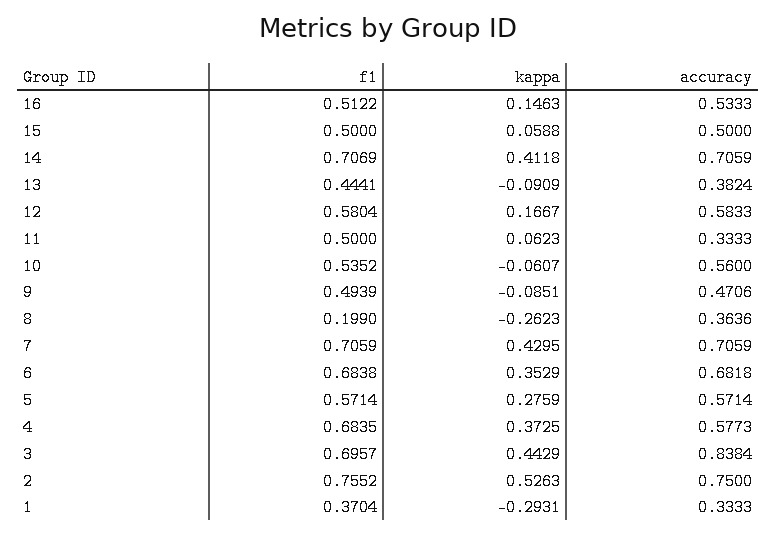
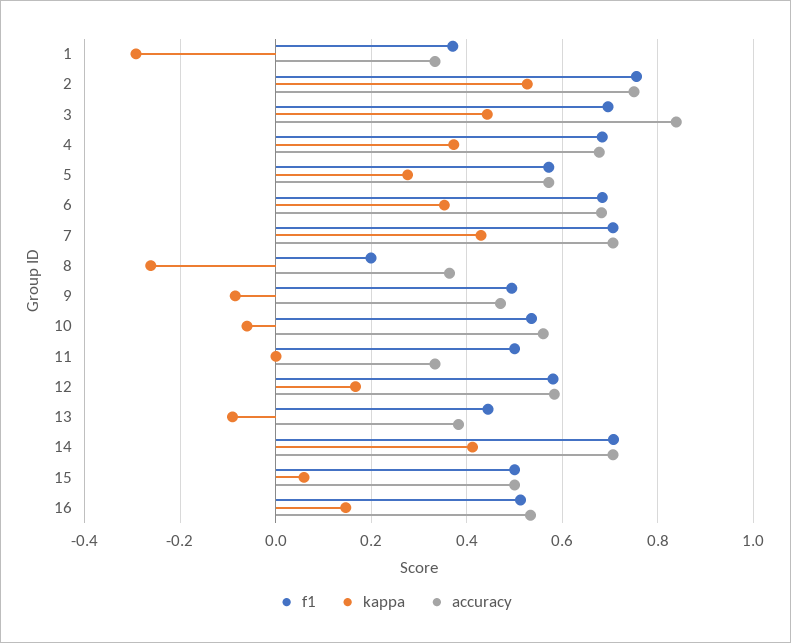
  {
    "f1": {
      "16": 0.5122,
      "15": 0.5,
      "14": 0.7069,
      "13": 0.4441,
      "12": 0.5804,
      "11": 0.5,
      "10": 0.5352,
      "9": 0.4939,
      "8": 0.199,
      "7": 0.7059,
      "6": 0.6838,
      "5": 0.5714,
      "4": 0.6835,
      "3": 0.6957,
      "2": 0.7552,
      "1": 0.3704
    },
    "kappa": {
      "16": 0.1463,
      "15": 0.0588,
      "14": 0.4118,
      "13": -0.0909,
      "12": 0.1667,
-     "11": 0.0623,
+     "11": 0,
      "10": -0.0607,
      "9": -0.0851,
      "8": -0.2623,
      "7": 0.4295,
      "6": 0.3529,
      "5": 0.2759,
      "4": 0.3725,
      "3": 0.4429,
      "2": 0.5263,
      "1": -0.2931
    },
    "accuracy": {
      "16": 0.5333,
      "15": 0.5,
      "14": 0.7059,
      "13": 0.3824,
      "12": 0.5833,
      "11": 0.3333,
      "10": 0.56,
      "9": 0.4706,
      "8": 0.3636,
      "7": 0.7059,
      "6": 0.6818,
      "5": 0.5714,
-     "4": 0.5773,
+     "4": 0.68,
      "3": 0.8384,
      "2": 0.75,
      "1": 0.3333
    }
  }

